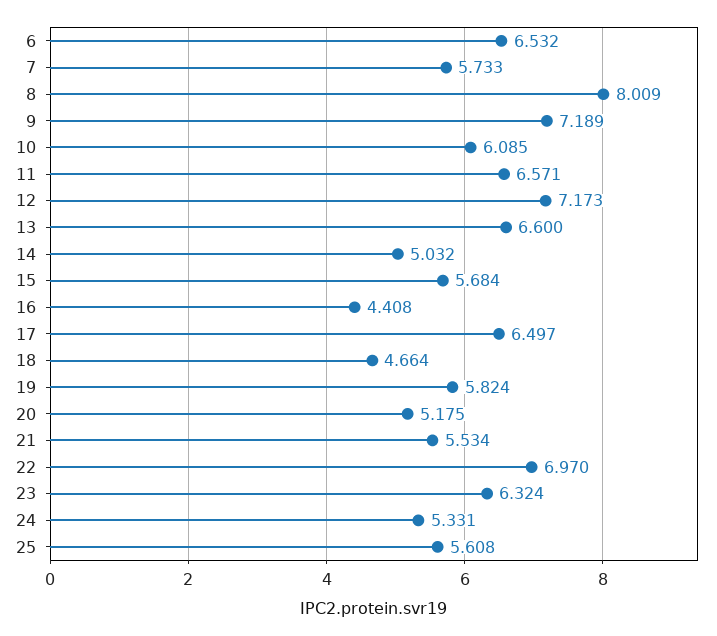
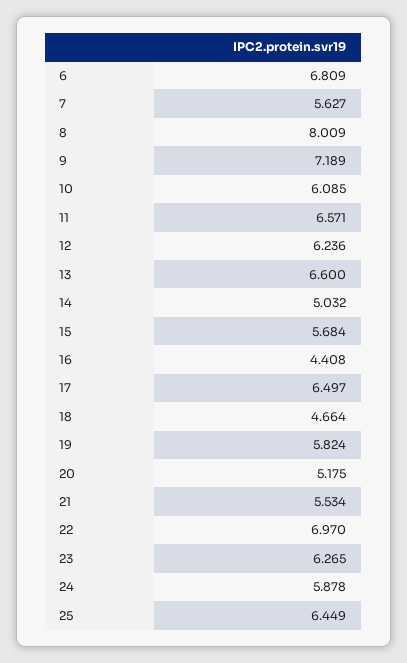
  {
-   "6": 6.532,
+   "6": 6.809,
-   "7": 5.733,
+   "7": 5.627,
    "8": 8.009,
    "9": 7.189,
    "10": 6.085,
    "11": 6.571,
-   "12": 7.173,
+   "12": 6.236,
    "13": 6.6,
    "14": 5.032,
    "15": 5.684,
    "16": 4.408,
    "17": 6.497,
    "18": 4.664,
    "19": 5.824,
    "20": 5.175,
    "21": 5.534,
    "22": 6.97,
-   "23": 6.324,
+   "23": 6.265,
-   "24": 5.331,
+   "24": 5.878,
-   "25": 5.608
+   "25": 6.449
  }

